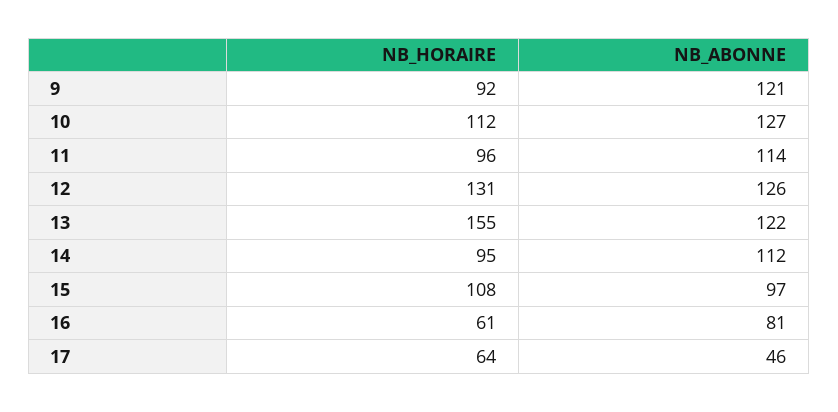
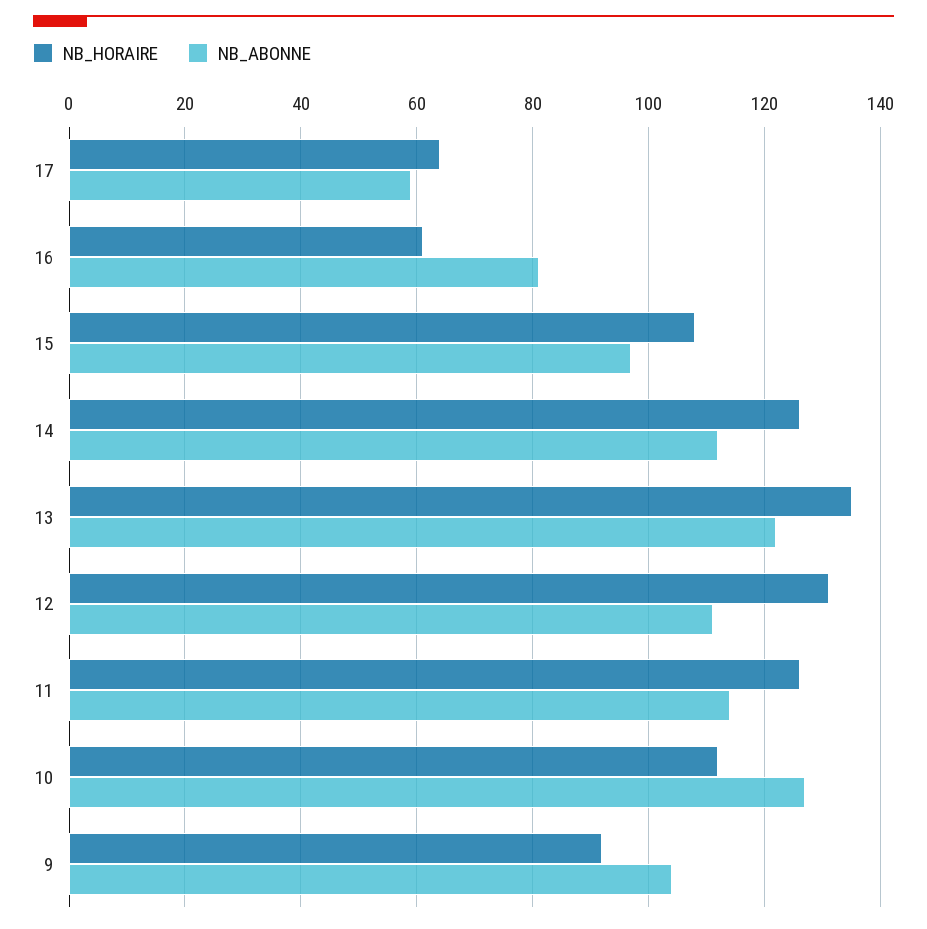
  {
    "NB_HORAIRE": {
      "9": 92,
      "10": 112,
-     "11": 96,
+     "11": 125,
      "12": 131,
-     "13": 155,
+     "13": 135,
-     "14": 95,
+     "14": 125,
      "15": 108,
      "16": 61,
      "17": 64
    },
    "NB_ABONNE": {
-     "9": 121,
+     "9": 105,
      "10": 127,
      "11": 114,
-     "12": 126,
+     "12": 110,
      "13": 122,
      "14": 112,
      "15": 97,
      "16": 81,
-     "17": 46
+     "17": 60
    }
  }

